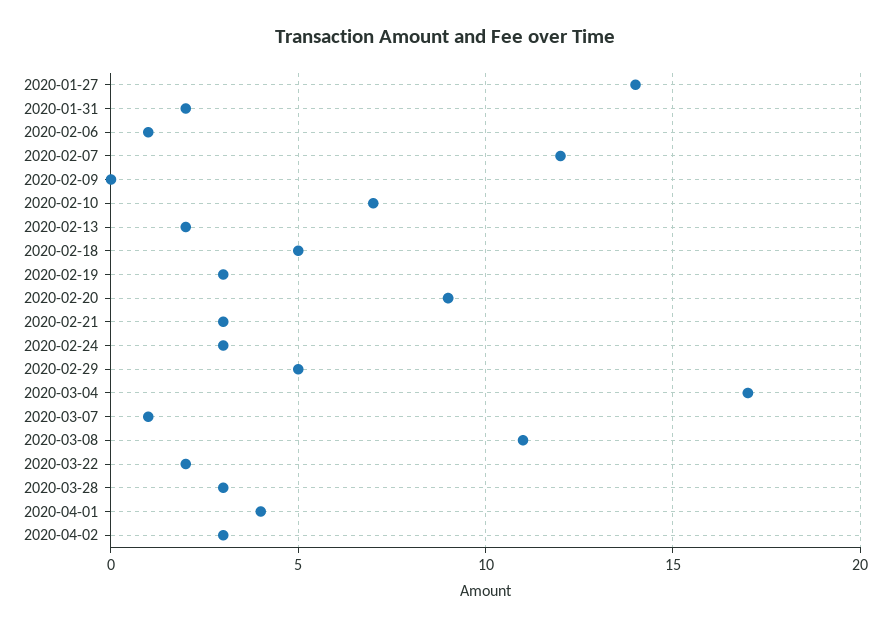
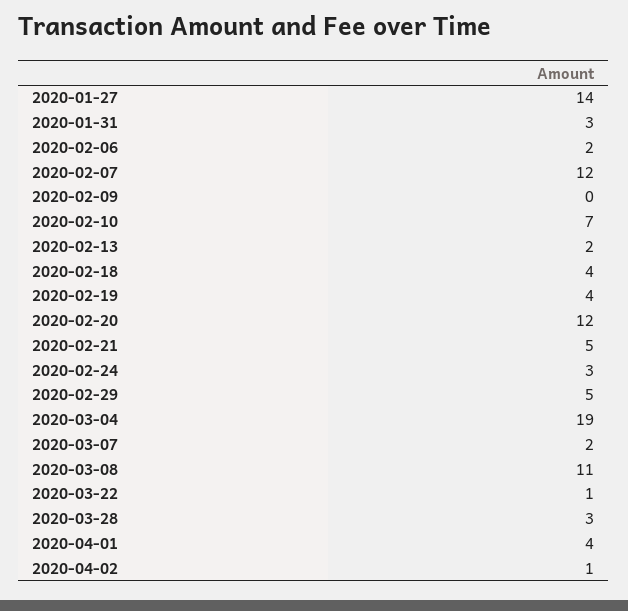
  {
    "2020-01-27": 14,
-   "2020-01-31": 2,
+   "2020-01-31": 3,
-   "2020-02-06": 1,
+   "2020-02-06": 2,
    "2020-02-07": 12,
    "2020-02-09": 0,
    "2020-02-10": 7,
    "2020-02-13": 2,
-   "2020-02-18": 5,
+   "2020-02-18": 4,
-   "2020-02-19": 3,
+   "2020-02-19": 4,
-   "2020-02-20": 9,
+   "2020-02-20": 12,
-   "2020-02-21": 3,
+   "2020-02-21": 5,
    "2020-02-24": 3,
    "2020-02-29": 5,
-   "2020-03-04": 17,
+   "2020-03-04": 19,
-   "2020-03-07": 1,
+   "2020-03-07": 2,
    "2020-03-08": 11,
-   "2020-03-22": 2,
+   "2020-03-22": 1,
    "2020-03-28": 3,
    "2020-04-01": 4,
-   "2020-04-02": 3
+   "2020-04-02": 1
  }

